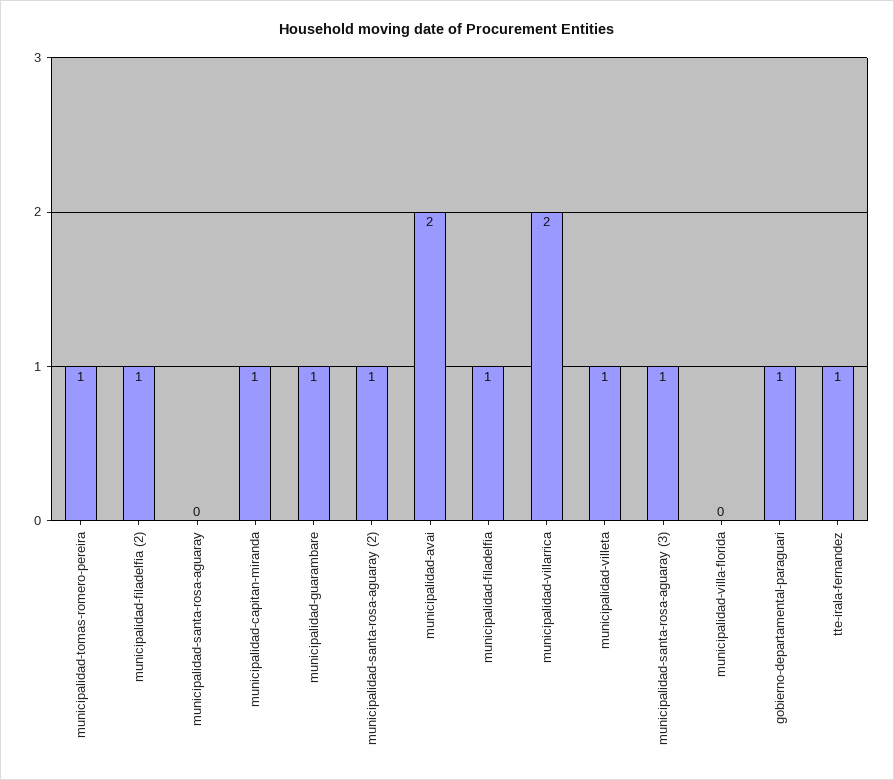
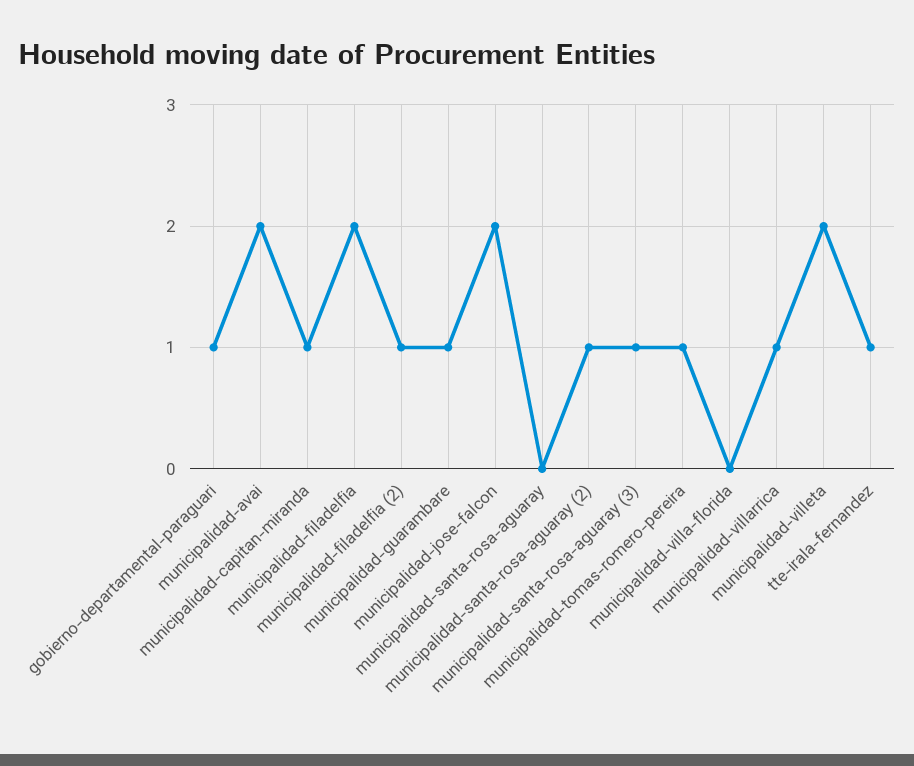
  {
    "municipalidad-tomas-romero-pereira": 1,
    "municipalidad-filadelfia (2)": 1,
    "municipalidad-santa-rosa-aguaray": 0,
    "municipalidad-capitan-miranda": 1,
    "municipalidad-guarambare": 1,
    "municipalidad-santa-rosa-aguaray (2)": 1,
    "municipalidad-avai": 2,
-   "municipalidad-filadelfia": 1,
+   "municipalidad-filadelfia": 2,
-   "municipalidad-villarrica": 2,
+   "municipalidad-villarrica": 1,
-   "municipalidad-villeta": 1,
+   "municipalidad-villeta": 2,
    "municipalidad-santa-rosa-aguaray (3)": 1,
    "municipalidad-villa-florida": 0,
    "gobierno-departamental-paraguari": 1,
-   "tte-irala-fernandez": 1
+   "tte-irala-fernandez": 1,
+   "municipalidad-jose-falcon": 2
  }

